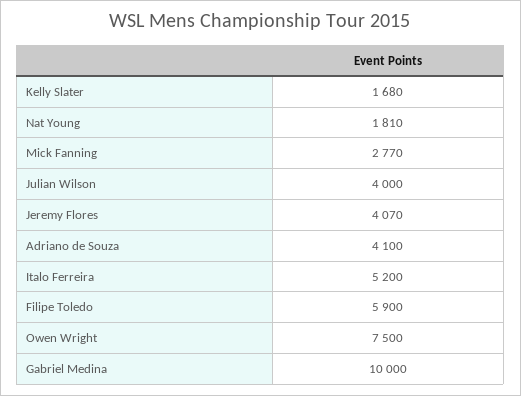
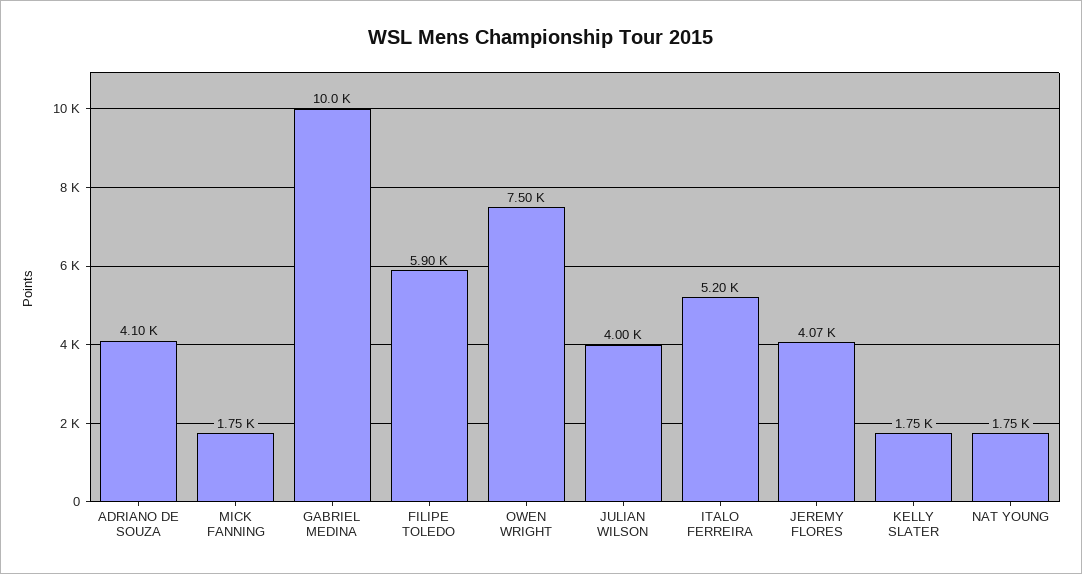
  {
-   "Kelly Slater": 1680,
+   "Kelly Slater": 1750,
-   "Nat Young": 1810,
+   "Nat Young": 1750,
-   "Mick Fanning": 2770,
+   "Mick Fanning": 1750,
    "Julian Wilson": 4000,
    "Jeremy Flores": 4070,
    "Adriano de Souza": 4100,
    "Italo Ferreira": 5200,
    "Filipe Toledo": 5900,
    "Owen Wright": 7500,
    "Gabriel Medina": 10000
  }

